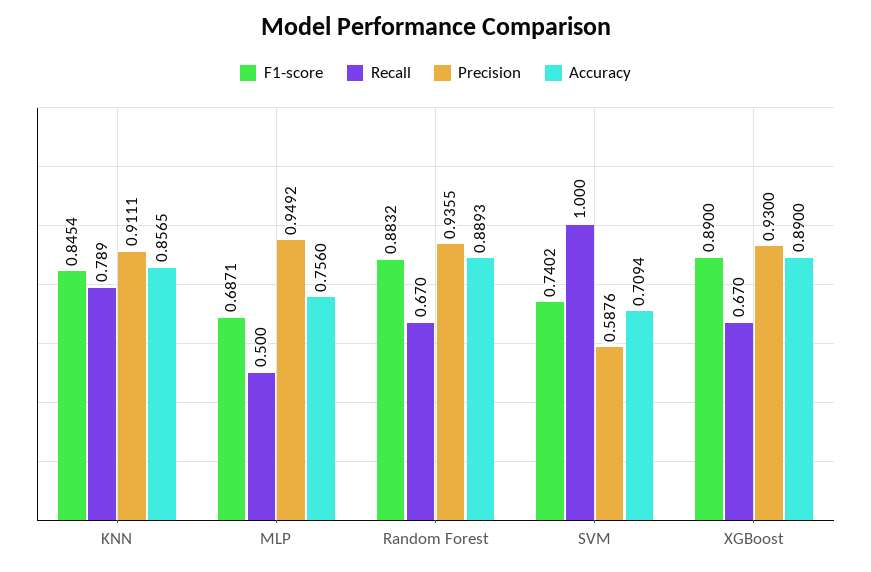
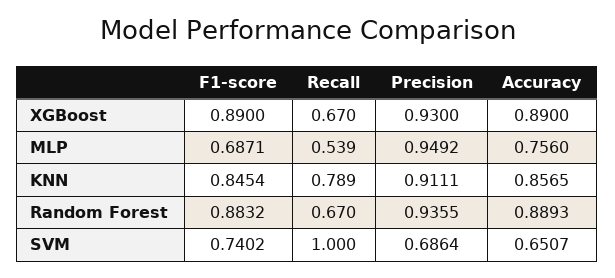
  {
    "F1-score": {
      "KNN": 0.8454,
      "MLP": 0.6871,
      "Random Forest": 0.8832,
      "SVM": 0.7402,
      "XGBoost": 0.89
    },
    "Recall": {
      "KNN": 0.789,
-     "MLP": 0.5,
+     "MLP": 0.539,
      "Random Forest": 0.67,
      "SVM": 1,
      "XGBoost": 0.67
    },
    "Precision": {
      "KNN": 0.9111,
      "MLP": 0.9492,
      "Random Forest": 0.9355,
-     "SVM": 0.5876,
+     "SVM": 0.6864,
      "XGBoost": 0.93
    },
    "Accuracy": {
      "KNN": 0.8565,
      "MLP": 0.756,
      "Random Forest": 0.8893,
-     "SVM": 0.7094,
+     "SVM": 0.6507,
      "XGBoost": 0.89
    }
  }

